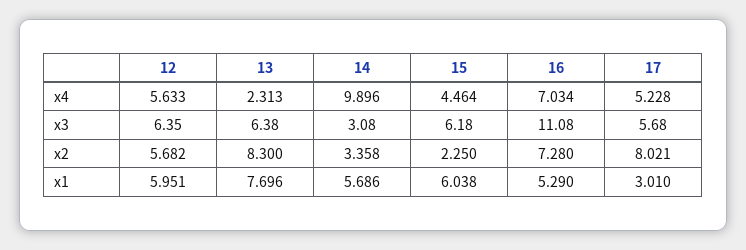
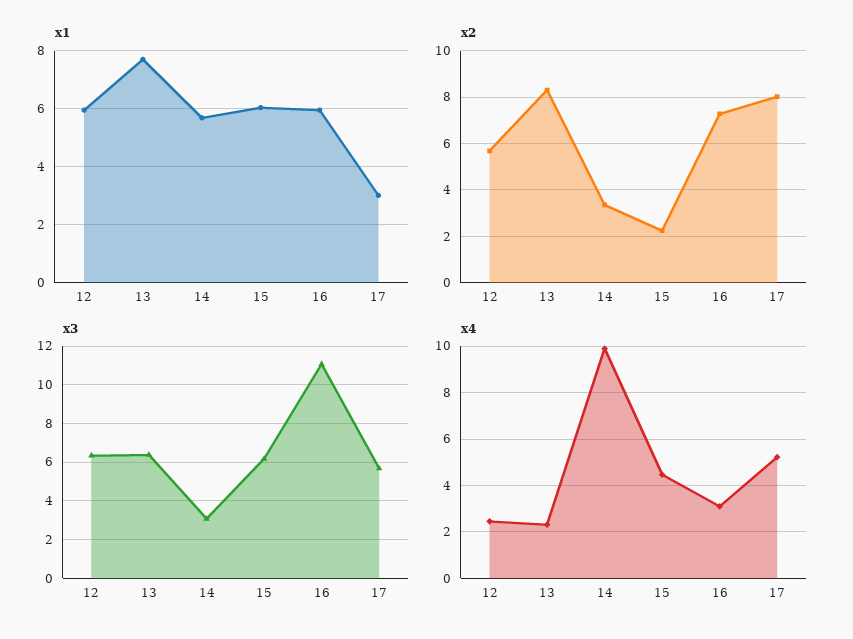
  {
    "x4": {
-     "12": 5.633,
+     "12": 2.5,
      "13": 2.313,
      "14": 9.896,
      "15": 4.464,
-     "16": 7.034,
+     "16": 3,
      "17": 5.228
    },
    "x3": {
      "12": 6.35,
      "13": 6.38,
      "14": 3.08,
      "15": 6.18,
      "16": 11.08,
      "17": 5.68
    },
    "x2": {
      "12": 5.682,
      "13": 8.3,
      "14": 3.358,
      "15": 2.25,
      "16": 7.28,
      "17": 8.021
    },
    "x1": {
      "12": 5.951,
      "13": 7.696,
      "14": 5.686,
      "15": 6.038,
-     "16": 5.29,
+     "16": 6,
      "17": 3.01
    }
  }

